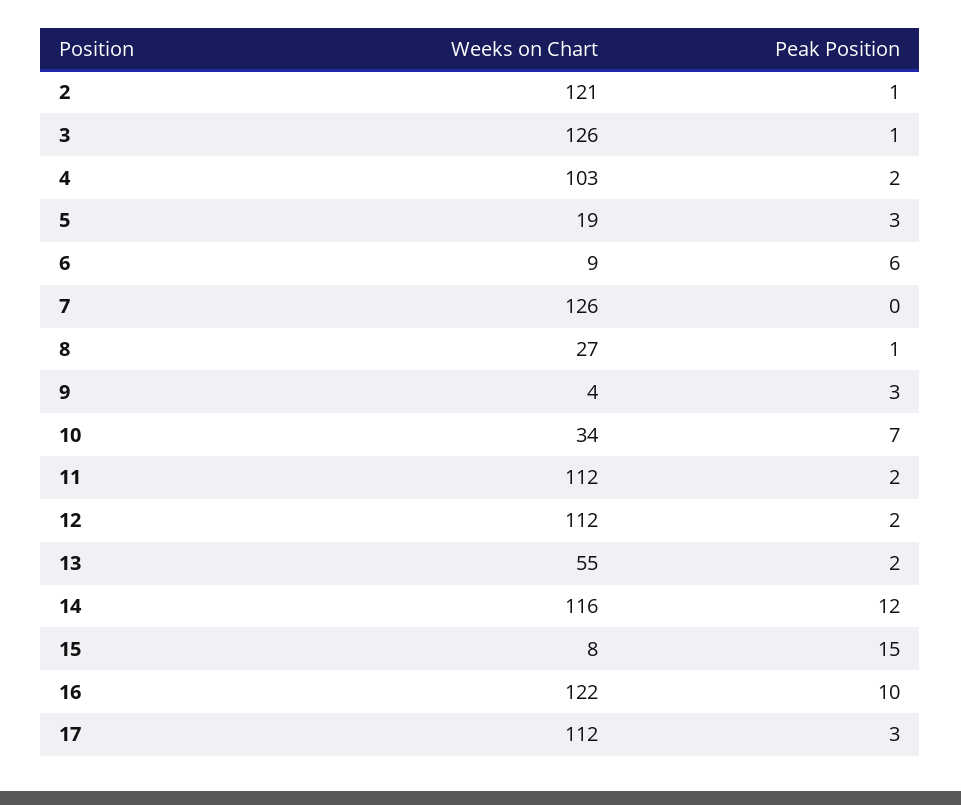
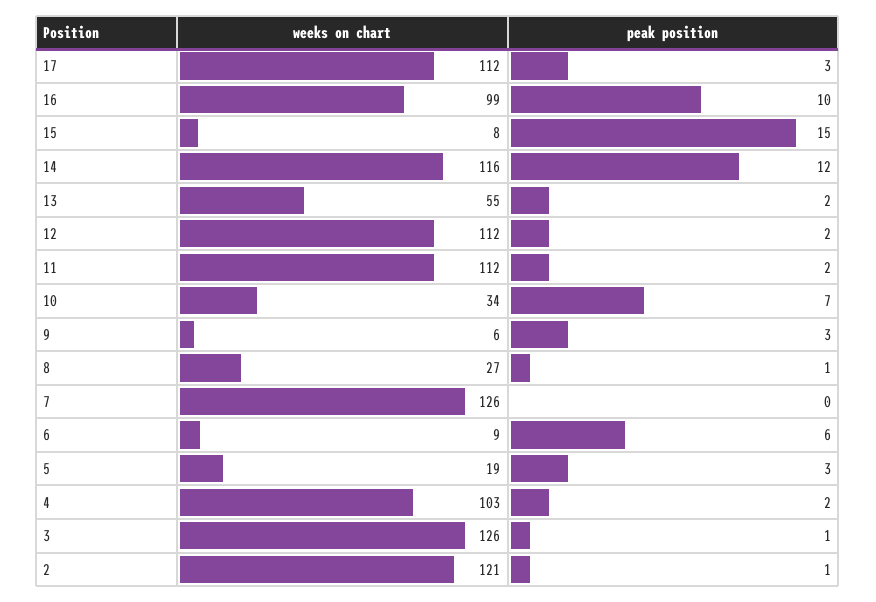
  {
    "Weeks on Chart": {
      "2": 121,
      "3": 126,
      "4": 103,
      "5": 19,
      "6": 9,
      "7": 126,
      "8": 27,
-     "9": 4,
+     "9": 6,
      "10": 34,
      "11": 112,
      "12": 112,
      "13": 55,
      "14": 116,
      "15": 8,
-     "16": 122,
+     "16": 99,
      "17": 112
    },
    "Peak Position": {
      "2": 1,
      "3": 1,
      "4": 2,
      "5": 3,
      "6": 6,
      "7": 0,
      "8": 1,
      "9": 3,
      "10": 7,
      "11": 2,
      "12": 2,
      "13": 2,
      "14": 12,
      "15": 15,
      "16": 10,
      "17": 3
    }
  }

